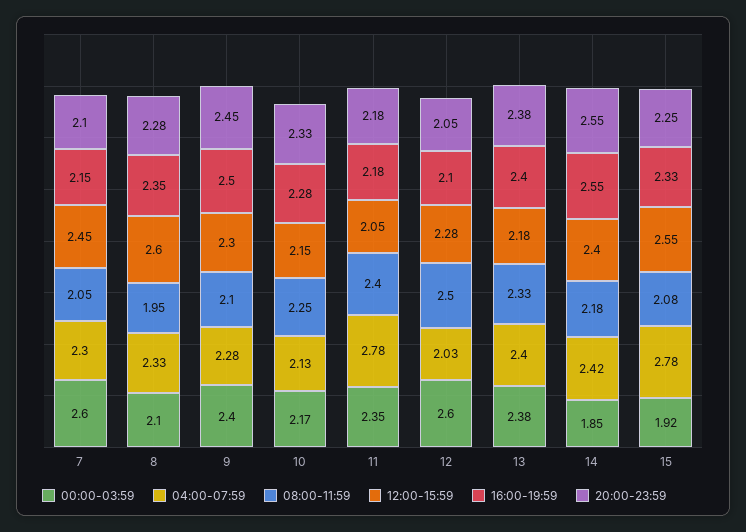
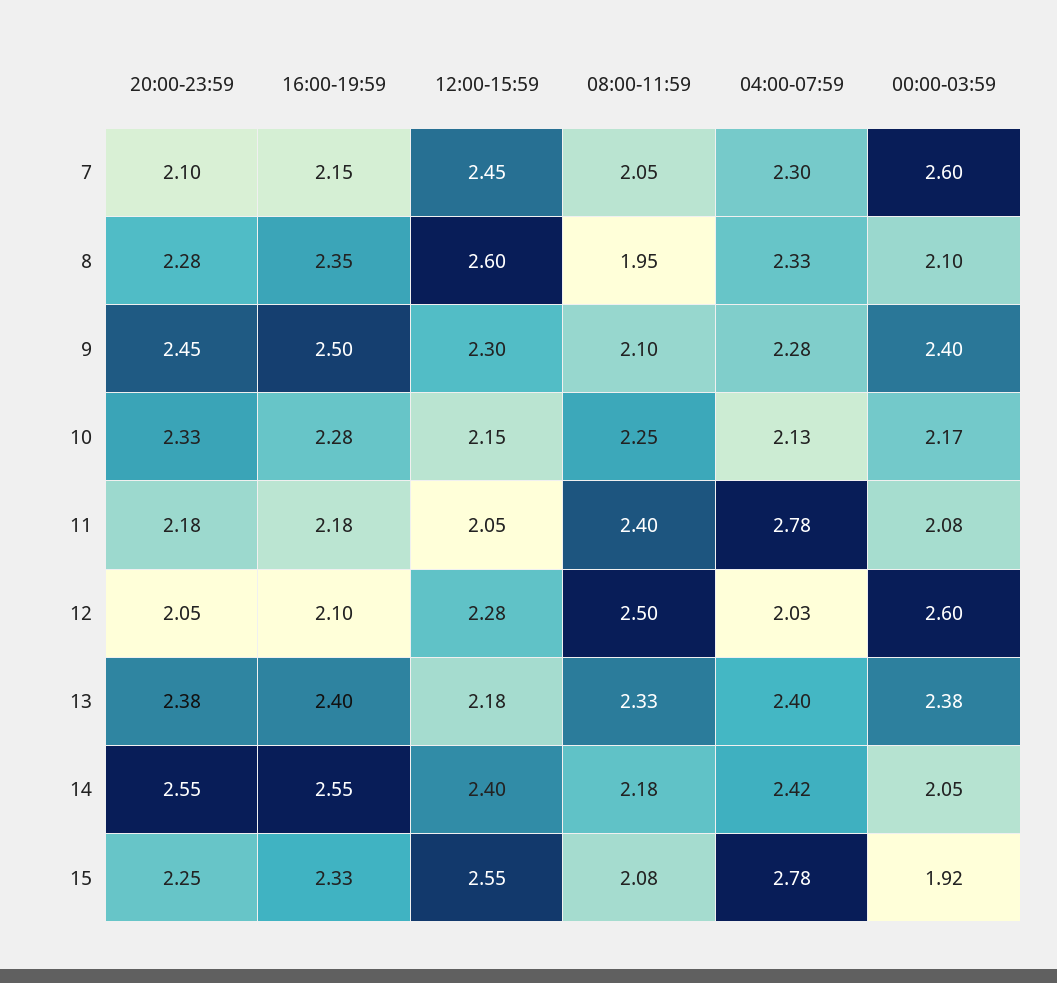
  {
    "00:00-03:59": {
      "7": 2.6,
      "8": 2.1,
      "9": 2.4,
      "10": 2.17,
-     "11": 2.35,
+     "11": 2.08,
      "12": 2.6,
      "13": 2.38,
-     "14": 1.85,
+     "14": 2.05,
      "15": 1.92
    },
    "04:00-07:59": {
      "7": 2.3,
      "8": 2.33,
      "9": 2.28,
      "10": 2.13,
      "11": 2.78,
      "12": 2.03,
      "13": 2.4,
      "14": 2.42,
      "15": 2.78
    },
    "08:00-11:59": {
      "7": 2.05,
      "8": 1.95,
      "9": 2.1,
      "10": 2.25,
      "11": 2.4,
      "12": 2.5,
      "13": 2.33,
      "14": 2.18,
      "15": 2.08
    },
    "12:00-15:59": {
      "7": 2.45,
      "8": 2.6,
      "9": 2.3,
      "10": 2.15,
      "11": 2.05,
      "12": 2.28,
      "13": 2.18,
      "14": 2.4,
      "15": 2.55
    },
    "16:00-19:59": {
      "7": 2.15,
      "8": 2.35,
      "9": 2.5,
      "10": 2.28,
      "11": 2.18,
      "12": 2.1,
      "13": 2.4,
      "14": 2.55,
      "15": 2.33
    },
    "20:00-23:59": {
      "7": 2.1,
      "8": 2.28,
      "9": 2.45,
      "10": 2.33,
      "11": 2.18,
      "12": 2.05,
      "13": 2.38,
      "14": 2.55,
      "15": 2.25
    }
  }

